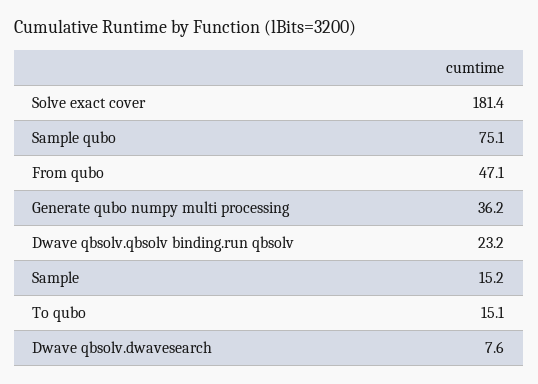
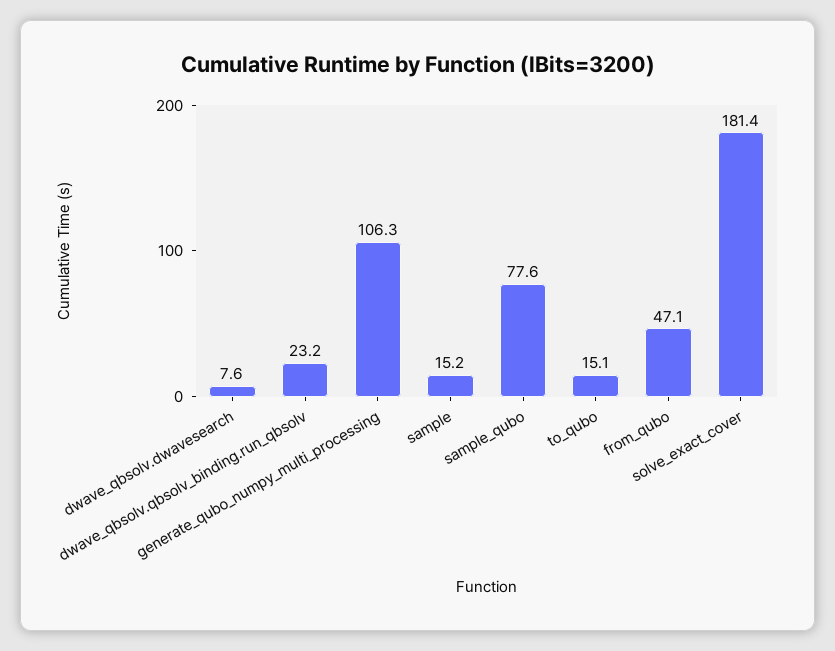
  {
    "Solve exact cover": 181.4,
-   "Sample qubo": 75.1,
+   "Sample qubo": 77.6,
    "From qubo": 47.1,
-   "Generate qubo numpy multi processing": 36.2,
+   "Generate qubo numpy multi processing": 106.3,
    "Dwave qbsolv.qbsolv binding.run qbsolv": 23.2,
    "Sample": 15.2,
    "To qubo": 15.1,
    "Dwave qbsolv.dwavesearch": 7.6
  }

